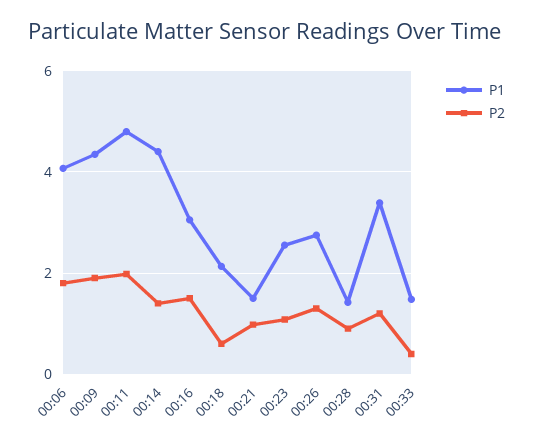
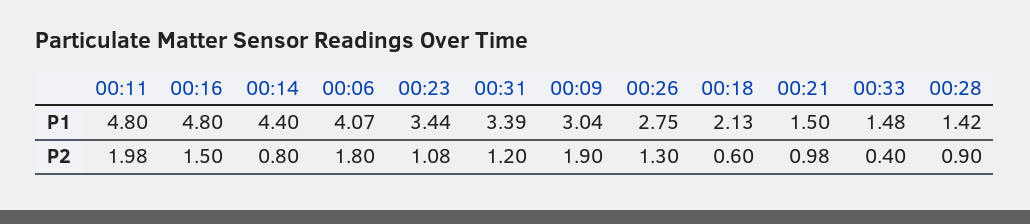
  {
    "P1": {
      "00:06": 4.07,
-     "00:09": 4.4,
+     "00:09": 3.04,
      "00:11": 4.8,
      "00:14": 4.4,
-     "00:16": 3,
+     "00:16": 4.8,
      "00:18": 2.13,
      "00:21": 1.5,
-     "00:23": 2.6,
+     "00:23": 3.44,
      "00:26": 2.75,
      "00:28": 1.42,
      "00:31": 3.39,
      "00:33": 1.48
    },
    "P2": {
      "00:06": 1.8,
      "00:09": 1.9,
      "00:11": 1.98,
-     "00:14": 1.4,
+     "00:14": 0.8,
      "00:16": 1.5,
      "00:18": 0.6,
      "00:21": 0.98,
      "00:23": 1.08,
      "00:26": 1.3,
      "00:28": 0.9,
      "00:31": 1.2,
      "00:33": 0.4
    }
  }

